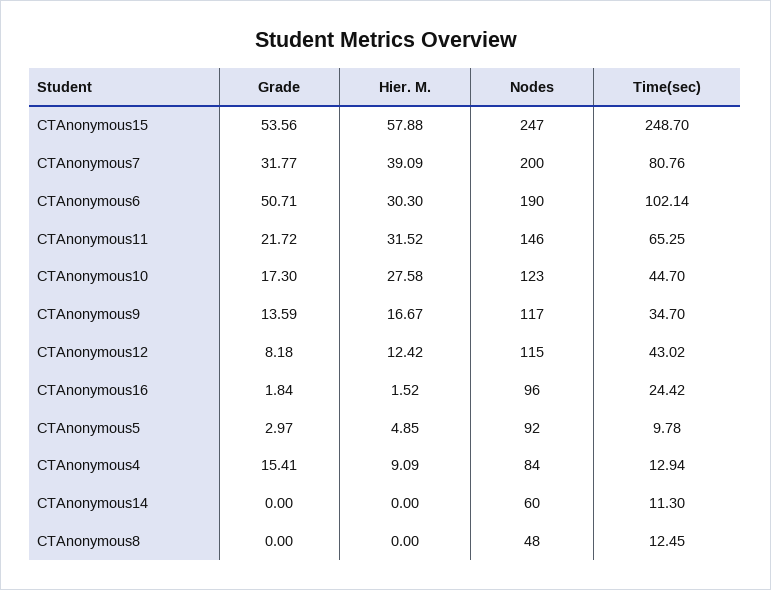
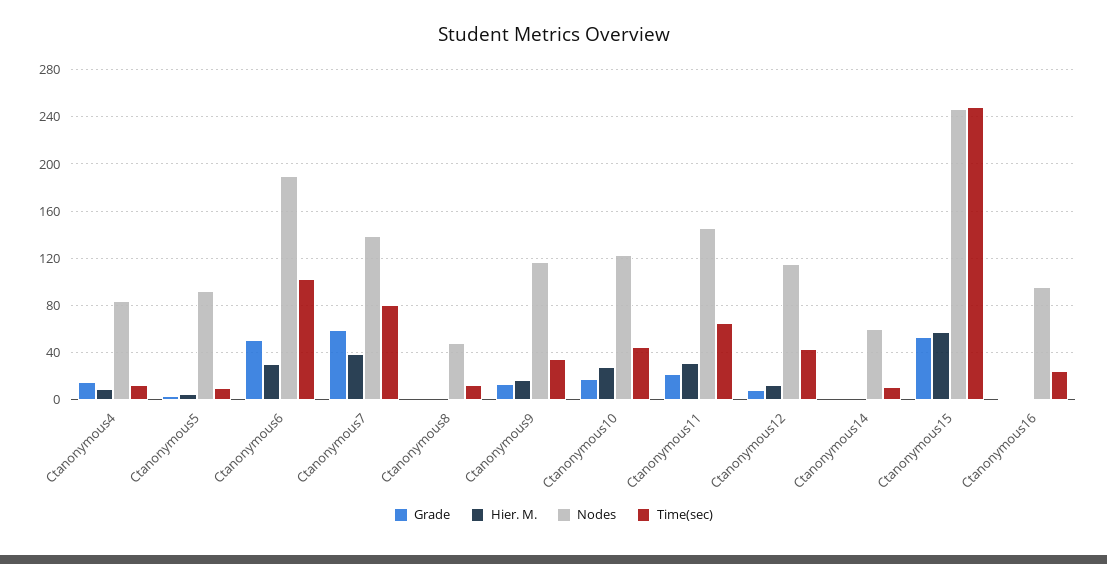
  {
    "Grade": {
      "CTAnonymous15": 53.56,
-     "CTAnonymous7": 31.77,
+     "CTAnonymous7": 60,
      "CTAnonymous6": 50.71,
      "CTAnonymous11": 21.72,
      "CTAnonymous10": 17.3,
      "CTAnonymous9": 13.59,
      "CTAnonymous12": 8.18,
      "CTAnonymous16": 1.84,
      "CTAnonymous5": 2.97,
      "CTAnonymous4": 15.41,
      "CTAnonymous14": 0,
      "CTAnonymous8": 0
    },
    "Hier. M.": {
      "CTAnonymous15": 57.88,
      "CTAnonymous7": 39.09,
      "CTAnonymous6": 30.3,
      "CTAnonymous11": 31.52,
      "CTAnonymous10": 27.58,
      "CTAnonymous9": 16.67,
      "CTAnonymous12": 12.42,
      "CTAnonymous16": 1.52,
      "CTAnonymous5": 4.85,
      "CTAnonymous4": 9.09,
      "CTAnonymous14": 0,
      "CTAnonymous8": 0
    },
    "Nodes": {
      "CTAnonymous15": 247,
-     "CTAnonymous7": 200,
+     "CTAnonymous7": 140,
      "CTAnonymous6": 190,
      "CTAnonymous11": 146,
      "CTAnonymous10": 123,
      "CTAnonymous9": 117,
      "CTAnonymous12": 115,
      "CTAnonymous16": 96,
      "CTAnonymous5": 92,
      "CTAnonymous4": 84,
      "CTAnonymous14": 60,
      "CTAnonymous8": 48
    },
    "Time(sec)": {
      "CTAnonymous15": 248.7,
      "CTAnonymous7": 80.76,
      "CTAnonymous6": 102.14,
      "CTAnonymous11": 65.25,
      "CTAnonymous10": 44.7,
      "CTAnonymous9": 34.7,
      "CTAnonymous12": 43.02,
      "CTAnonymous16": 24.42,
      "CTAnonymous5": 9.78,
      "CTAnonymous4": 12.94,
      "CTAnonymous14": 11.3,
      "CTAnonymous8": 12.45
    }
  }

